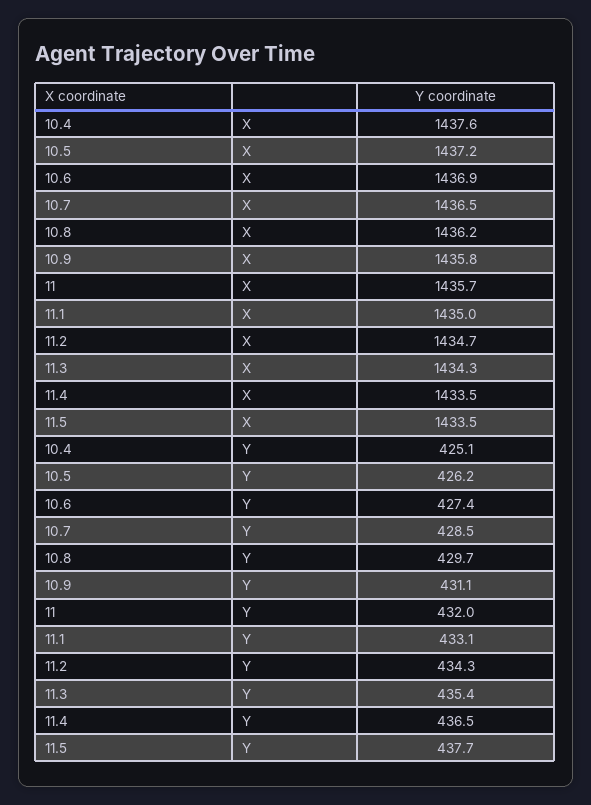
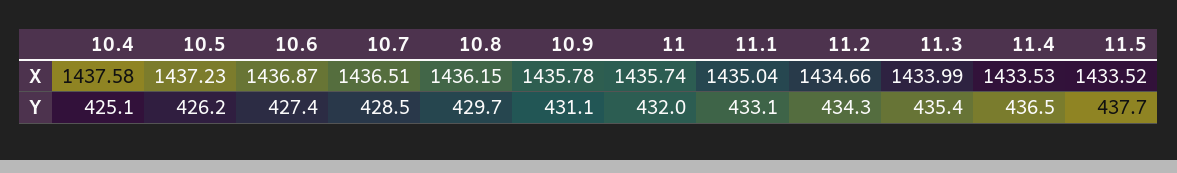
  {
    "10.4": {
      "X": 1437.58,
      "Y": 425.1
    },
    "10.5": {
      "X": 1437.23,
      "Y": 426.2
    },
    "10.6": {
      "X": 1436.87,
      "Y": 427.4
    },
    "10.7": {
      "X": 1436.51,
      "Y": 428.5
    },
    "10.8": {
      "X": 1436.15,
      "Y": 429.7
    },
    "10.9": {
      "X": 1435.78,
      "Y": 431.1
    },
    "11": {
      "X": 1435.74,
      "Y": 432
    },
    "11.1": {
      "X": 1435.04,
      "Y": 433.1
    },
    "11.2": {
      "X": 1434.66,
      "Y": 434.3
    },
    "11.3": {
-     "X": 1434.3,
+     "X": 1433.99,
      "Y": 435.4
    },
    "11.4": {
      "X": 1433.53,
      "Y": 436.5
    },
    "11.5": {
      "X": 1433.52,
      "Y": 437.7
    }
  }

